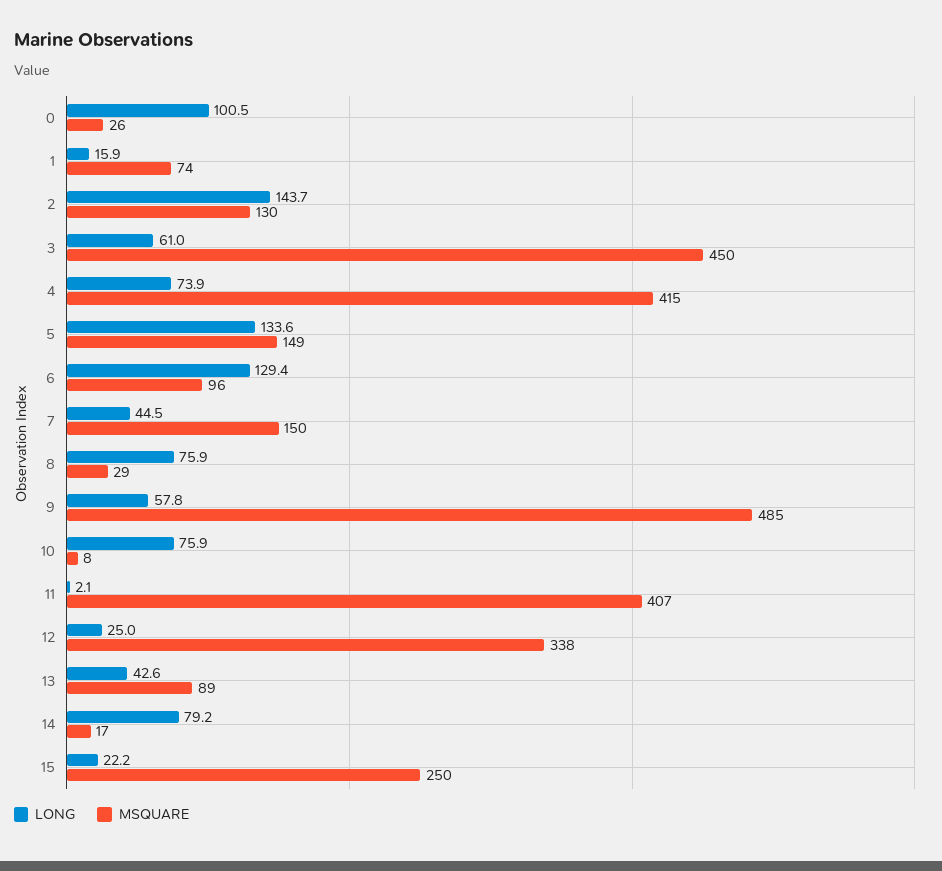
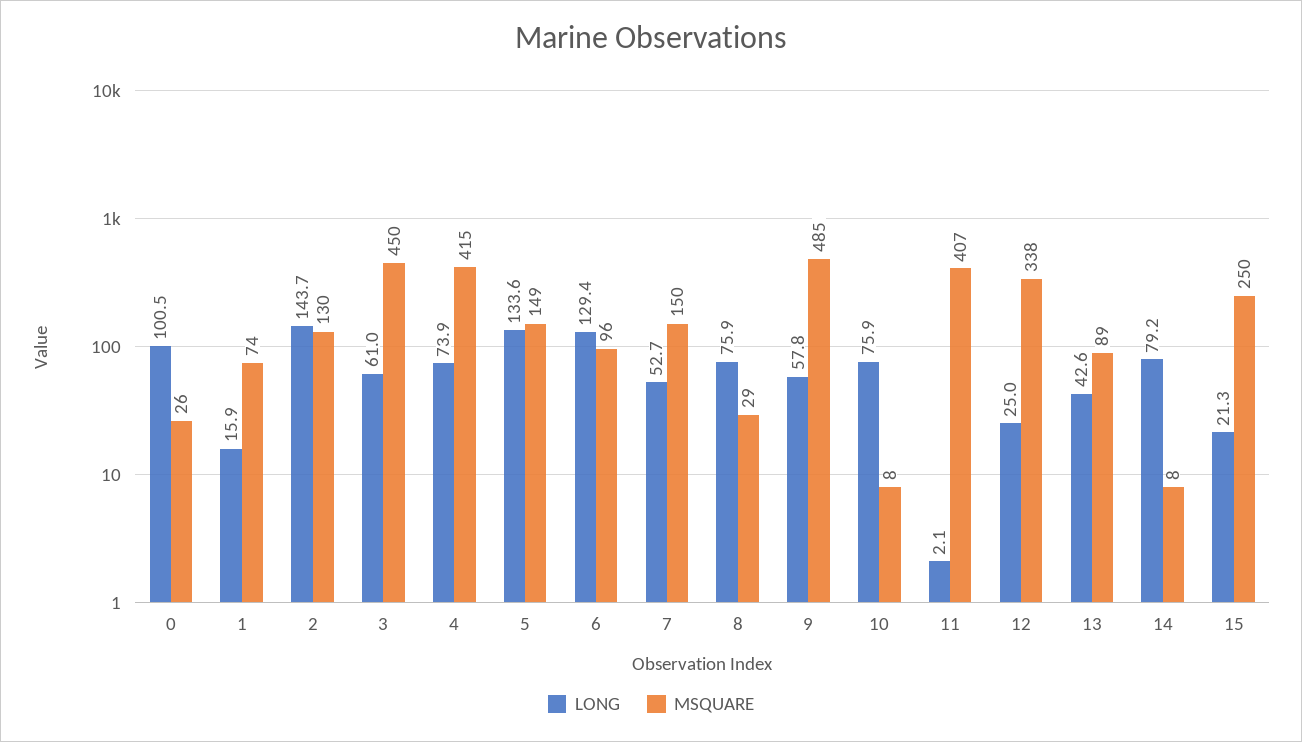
  {
    "LONG": {
      "0": 100.5,
      "1": 15.9,
      "2": 143.7,
      "3": 61,
      "4": 73.9,
      "5": 133.6,
      "6": 129.4,
-     "7": 44.5,
+     "7": 52.7,
      "8": 75.9,
      "9": 57.8,
      "10": 75.9,
      "11": 2.1,
      "12": 25,
      "13": 42.6,
      "14": 79.2,
-     "15": 22.2
+     "15": 21.3
    },
    "MSQUARE": {
      "0": 26,
      "1": 74,
      "2": 130,
      "3": 450,
      "4": 415,
      "5": 149,
      "6": 96,
      "7": 150,
      "8": 29,
      "9": 485,
      "10": 8,
      "11": 407,
      "12": 338,
      "13": 89,
-     "14": 17,
+     "14": 8,
      "15": 250
    }
  }

